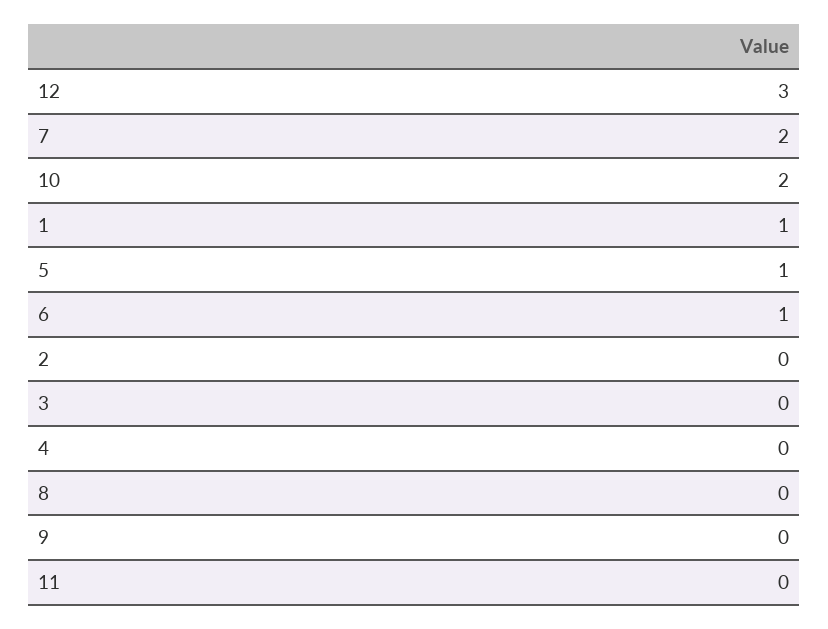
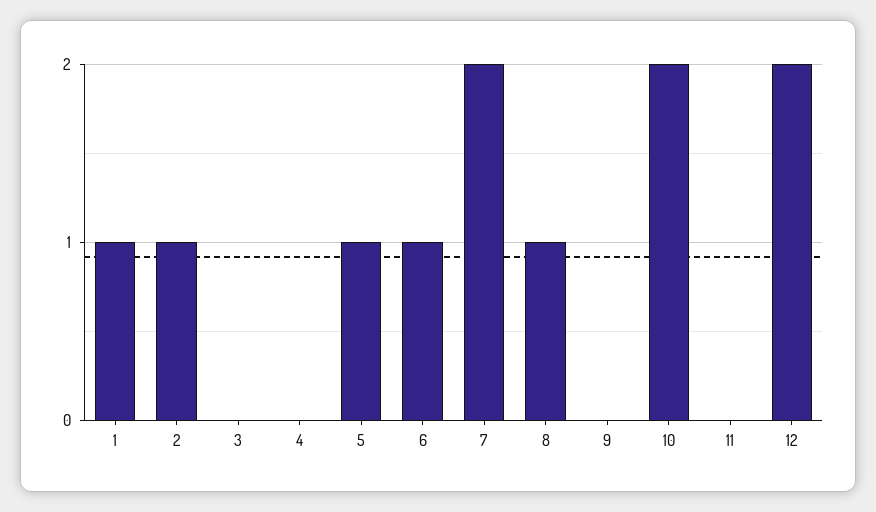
  {
-   "12": 3,
+   "12": 2,
    "7": 2,
    "10": 2,
    "1": 1,
    "5": 1,
    "6": 1,
-   "2": 0,
+   "2": 1,
    "3": 0,
    "4": 0,
-   "8": 0,
+   "8": 1,
    "9": 0,
    "11": 0
  }

